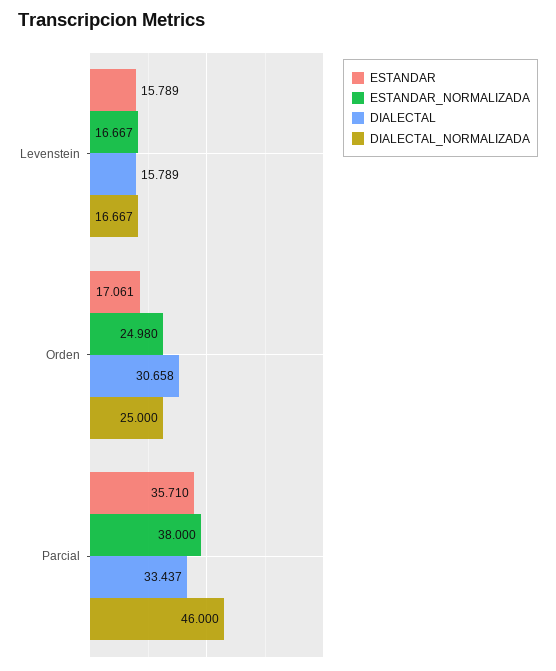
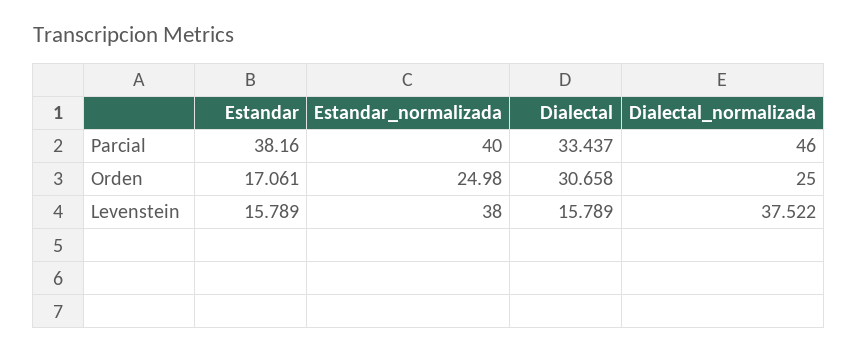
  {
    "ESTANDAR": {
      "Levenstein": 15.789,
      "Orden": 17.061,
-     "Parcial": 35.71
+     "Parcial": 38.16
    },
    "ESTANDAR_NORMALIZADA": {
-     "Levenstein": 16.667,
+     "Levenstein": 38,
      "Orden": 24.98,
-     "Parcial": 38
+     "Parcial": 40
    },
    "DIALECTAL": {
      "Levenstein": 15.789,
      "Orden": 30.658,
      "Parcial": 33.437
    },
    "DIALECTAL_NORMALIZADA": {
-     "Levenstein": 16.667,
+     "Levenstein": 37.522,
      "Orden": 25,
      "Parcial": 46
    }
  }

